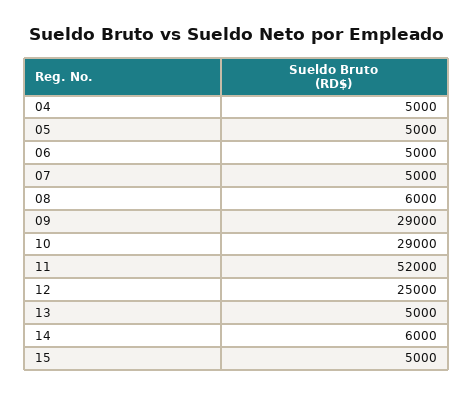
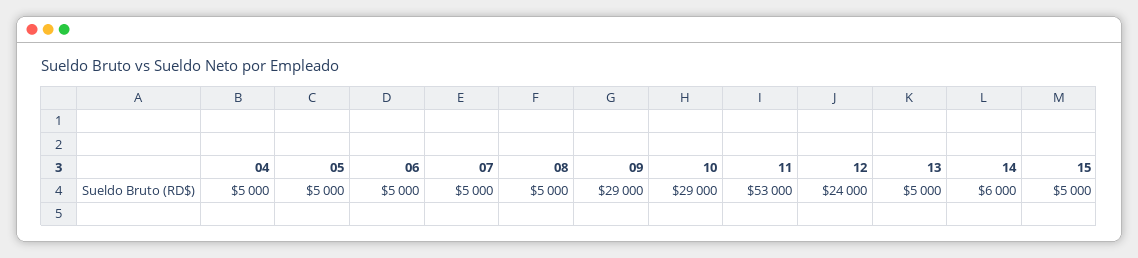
  {
    "04": 5000,
    "05": 5000,
    "06": 5000,
    "07": 5000,
-   "08": 6000,
+   "08": 5000,
    "09": 29000,
    "10": 29000,
-   "11": 52000,
+   "11": 53000,
-   "12": 25000,
+   "12": 24000,
    "13": 5000,
    "14": 6000,
    "15": 5000
  }

